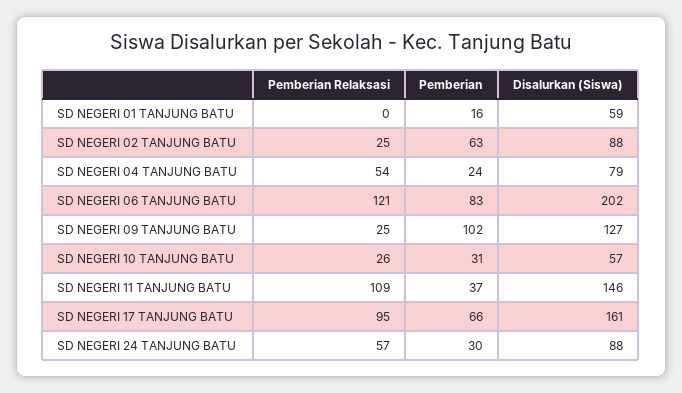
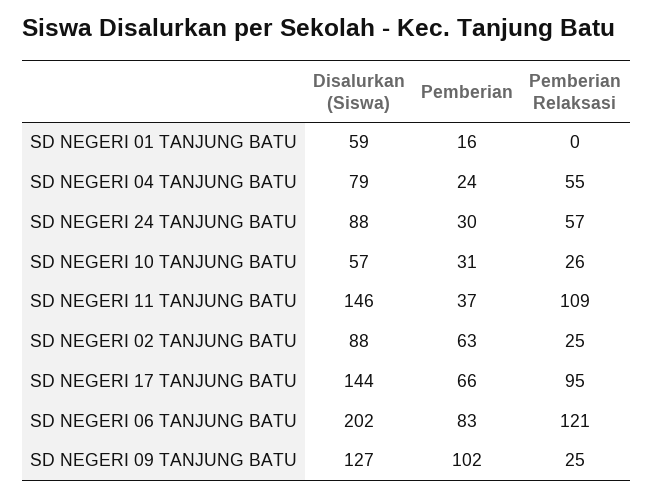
  {
    "Pemberian Relaksasi": {
      "SD NEGERI 01 TANJUNG BATU": 0,
      "SD NEGERI 02 TANJUNG BATU": 25,
-     "SD NEGERI 04 TANJUNG BATU": 54,
+     "SD NEGERI 04 TANJUNG BATU": 55,
      "SD NEGERI 06 TANJUNG BATU": 121,
      "SD NEGERI 09 TANJUNG BATU": 25,
      "SD NEGERI 10 TANJUNG BATU": 26,
      "SD NEGERI 11 TANJUNG BATU": 109,
      "SD NEGERI 17 TANJUNG BATU": 95,
      "SD NEGERI 24 TANJUNG BATU": 57
    },
    "Pemberian": {
      "SD NEGERI 01 TANJUNG BATU": 16,
      "SD NEGERI 02 TANJUNG BATU": 63,
      "SD NEGERI 04 TANJUNG BATU": 24,
      "SD NEGERI 06 TANJUNG BATU": 83,
      "SD NEGERI 09 TANJUNG BATU": 102,
      "SD NEGERI 10 TANJUNG BATU": 31,
      "SD NEGERI 11 TANJUNG BATU": 37,
      "SD NEGERI 17 TANJUNG BATU": 66,
      "SD NEGERI 24 TANJUNG BATU": 30
    },
    "Disalurkan (Siswa)": {
      "SD NEGERI 01 TANJUNG BATU": 59,
      "SD NEGERI 02 TANJUNG BATU": 88,
      "SD NEGERI 04 TANJUNG BATU": 79,
      "SD NEGERI 06 TANJUNG BATU": 202,
      "SD NEGERI 09 TANJUNG BATU": 127,
      "SD NEGERI 10 TANJUNG BATU": 57,
      "SD NEGERI 11 TANJUNG BATU": 146,
-     "SD NEGERI 17 TANJUNG BATU": 161,
+     "SD NEGERI 17 TANJUNG BATU": 144,
      "SD NEGERI 24 TANJUNG BATU": 88
    }
  }

